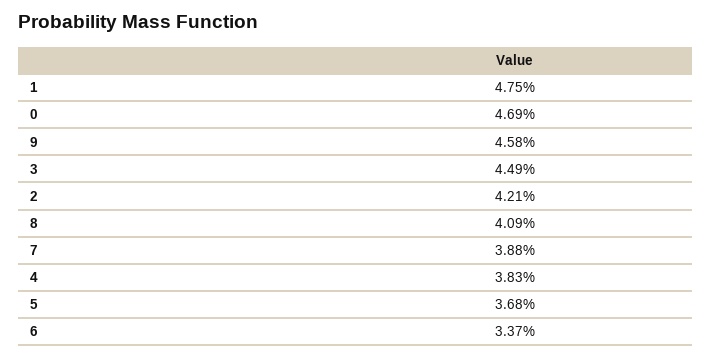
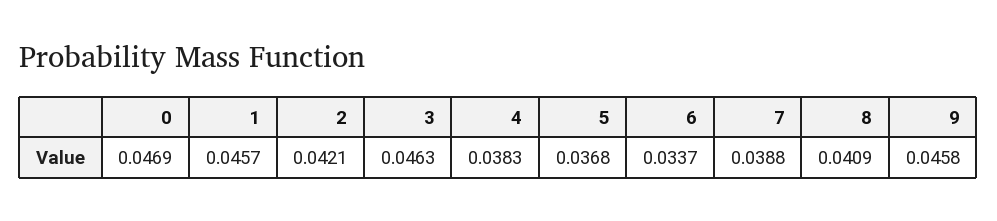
  {
-   "1": 0.0475,
+   "1": 0.0457,
    "0": 0.0469,
    "9": 0.0458,
-   "3": 0.0449,
+   "3": 0.0463,
    "2": 0.0421,
    "8": 0.0409,
    "7": 0.0388,
    "4": 0.0383,
    "5": 0.0368,
    "6": 0.0337
  }

